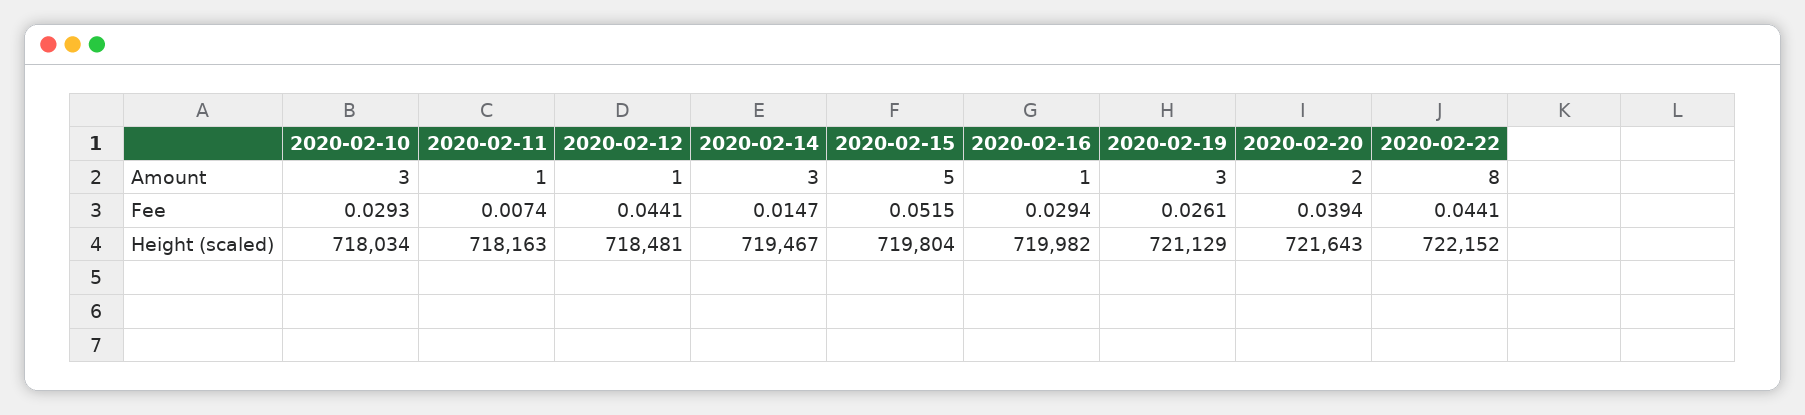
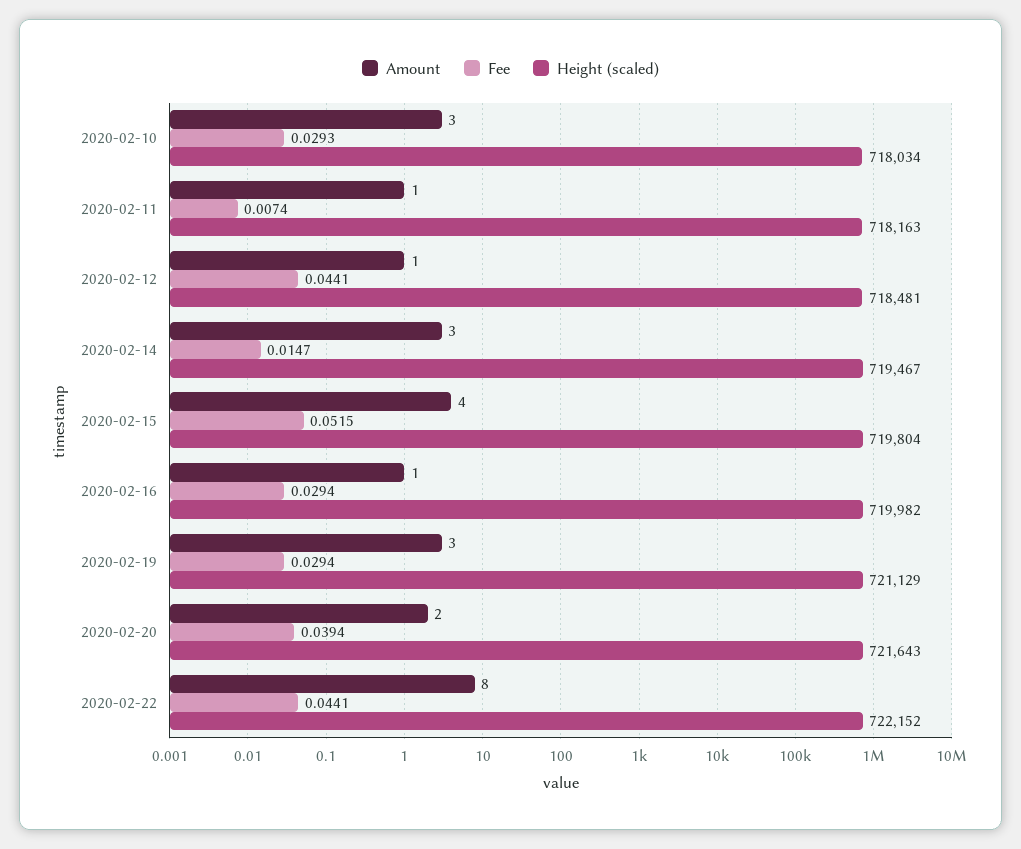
  {
    "Amount": {
      "2020-02-10": 3,
      "2020-02-11": 1,
      "2020-02-12": 1,
      "2020-02-14": 3,
-     "2020-02-15": 5,
+     "2020-02-15": 4,
      "2020-02-16": 1,
      "2020-02-19": 3,
      "2020-02-20": 2,
      "2020-02-22": 8
    },
    "Fee": {
      "2020-02-10": 0.0293,
      "2020-02-11": 0.0074,
      "2020-02-12": 0.0441,
      "2020-02-14": 0.0147,
      "2020-02-15": 0.0515,
      "2020-02-16": 0.0294,
-     "2020-02-19": 0.0261,
+     "2020-02-19": 0.0294,
      "2020-02-20": 0.0394,
      "2020-02-22": 0.0441
    },
    "Height (scaled)": {
      "2020-02-10": 718034,
      "2020-02-11": 718163,
      "2020-02-12": 718481,
      "2020-02-14": 719467,
      "2020-02-15": 719804,
      "2020-02-16": 719982,
      "2020-02-19": 721129,
      "2020-02-20": 721643,
      "2020-02-22": 722152
    }
  }

